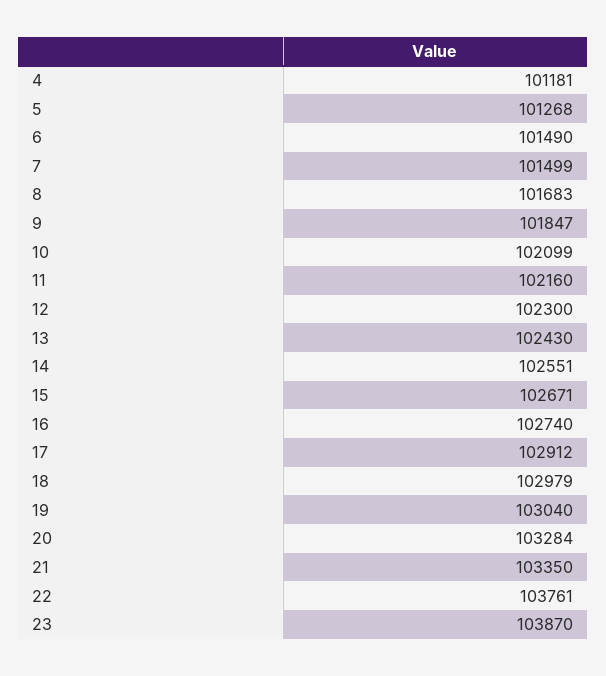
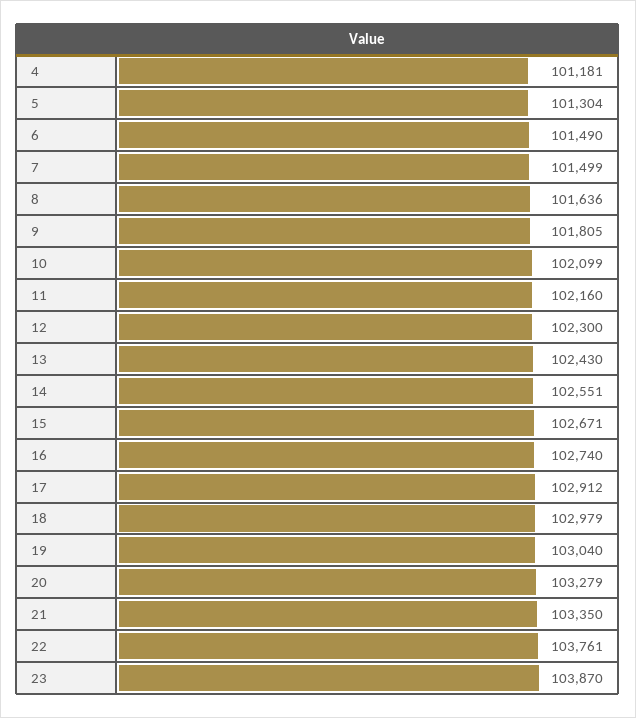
  {
    "4": 101181,
-   "5": 101268,
+   "5": 101304,
    "6": 101490,
    "7": 101499,
-   "8": 101683,
+   "8": 101636,
-   "9": 101847,
+   "9": 101805,
    "10": 102099,
    "11": 102160,
    "12": 102300,
    "13": 102430,
    "14": 102551,
    "15": 102671,
    "16": 102740,
    "17": 102912,
    "18": 102979,
    "19": 103040,
-   "20": 103284,
+   "20": 103279,
    "21": 103350,
    "22": 103761,
    "23": 103870
  }

